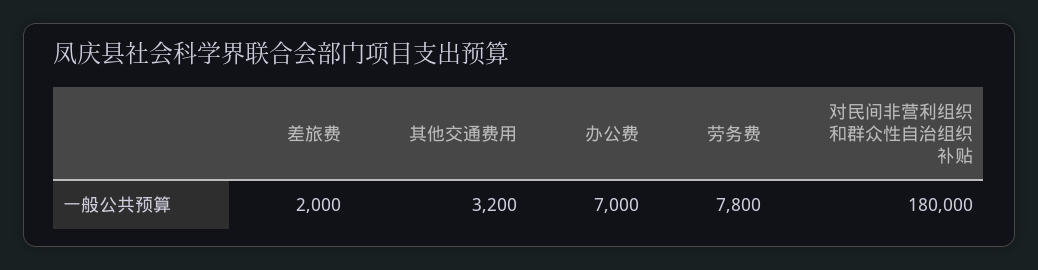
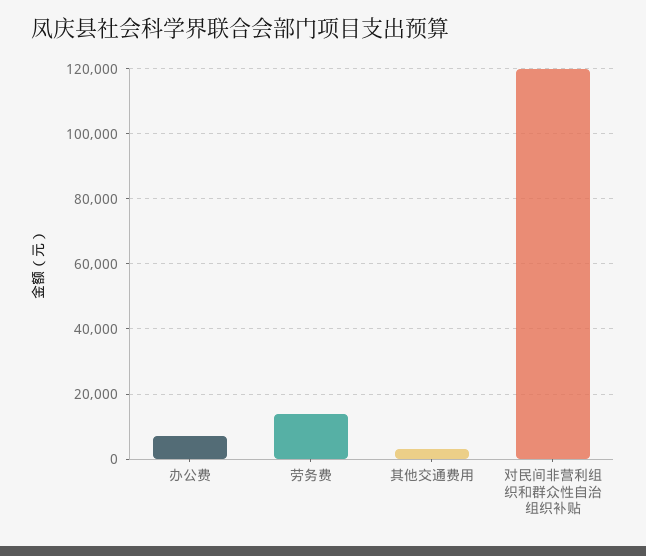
  {
-   "差旅费": 2000,
    "其他交通费用": 3200,
    "办公费": 7000,
-   "劳务费": 7800,
+   "劳务费": 14000,
-   "对民间非营利组织和群众性自治组织补贴": 180000
+   "对民间非营利组织和群众性自治组织补贴": 120000
  }

